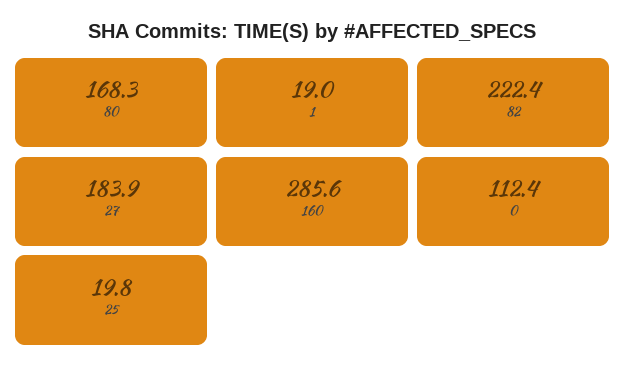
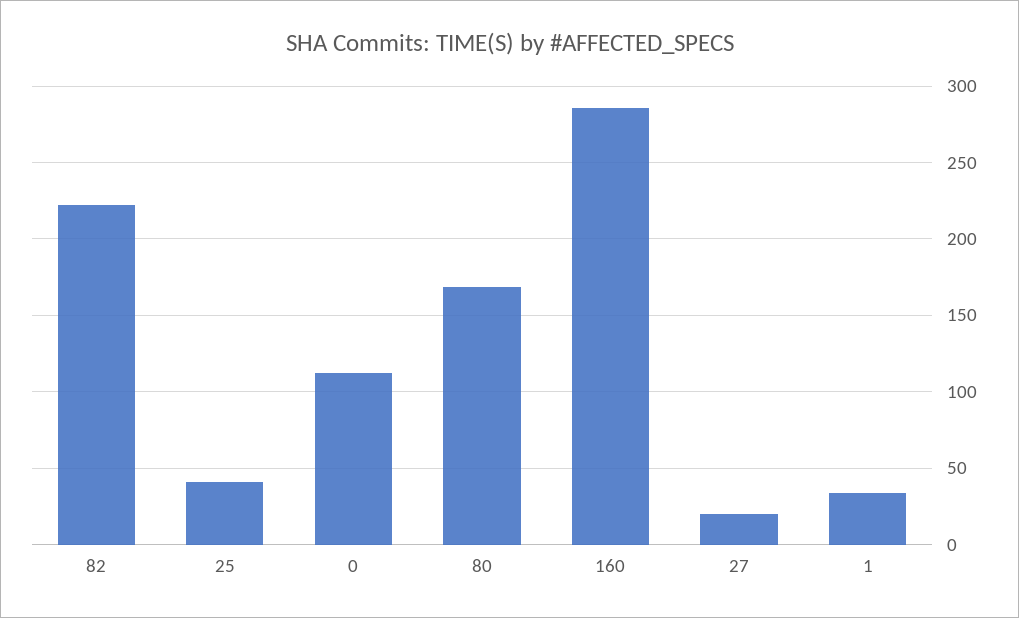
  {
    "80": 168.3,
-   "1": 19,
+   "1": 35,
    "82": 222.4,
-   "27": 183.9,
+   "27": 20,
    "160": 285.6,
    "0": 112.4,
-   "25": 19.8
+   "25": 40
  }

